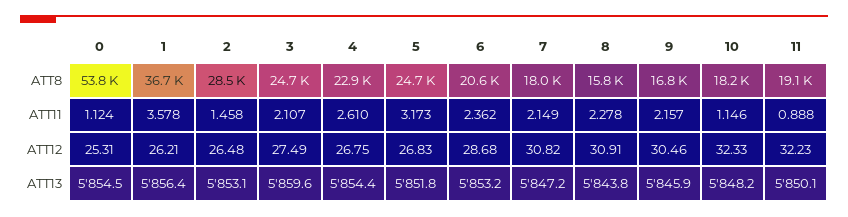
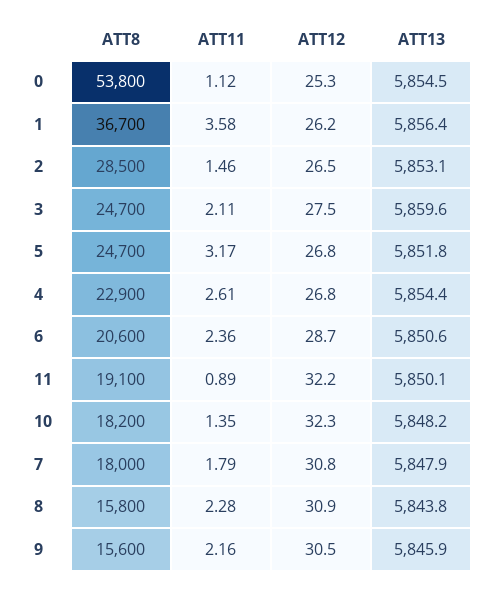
  {
    "0": {
      "ATT8": 53800,
      "ATT11": 1.124,
      "ATT12": 25.31,
      "ATT13": 5854.5
    },
    "1": {
      "ATT8": 36700,
      "ATT11": 3.578,
      "ATT12": 26.21,
      "ATT13": 5856.4
    },
    "2": {
      "ATT8": 28500,
      "ATT11": 1.458,
      "ATT12": 26.48,
      "ATT13": 5853.1
    },
    "3": {
      "ATT8": 24700,
      "ATT11": 2.107,
      "ATT12": 27.49,
      "ATT13": 5859.6
    },
    "4": {
      "ATT8": 22900,
      "ATT11": 2.61,
      "ATT12": 26.75,
      "ATT13": 5854.4
    },
    "5": {
      "ATT8": 24700,
      "ATT11": 3.173,
      "ATT12": 26.83,
      "ATT13": 5851.8
    },
    "6": {
      "ATT8": 20600,
      "ATT11": 2.362,
      "ATT12": 28.68,
-     "ATT13": 5853.2
+     "ATT13": 5850.6
    },
    "7": {
      "ATT8": 18000,
-     "ATT11": 2.149,
+     "ATT11": 1.79,
      "ATT12": 30.82,
-     "ATT13": 5847.2
+     "ATT13": 5847.9
    },
    "8": {
      "ATT8": 15800,
      "ATT11": 2.278,
      "ATT12": 30.91,
      "ATT13": 5843.8
    },
    "9": {
-     "ATT8": 16800,
+     "ATT8": 15600,
      "ATT11": 2.157,
      "ATT12": 30.46,
      "ATT13": 5845.9
    },
    "10": {
      "ATT8": 18200,
-     "ATT11": 1.146,
+     "ATT11": 1.35,
      "ATT12": 32.33,
      "ATT13": 5848.2
    },
    "11": {
      "ATT8": 19100,
      "ATT11": 0.888,
      "ATT12": 32.23,
      "ATT13": 5850.1
    }
  }

